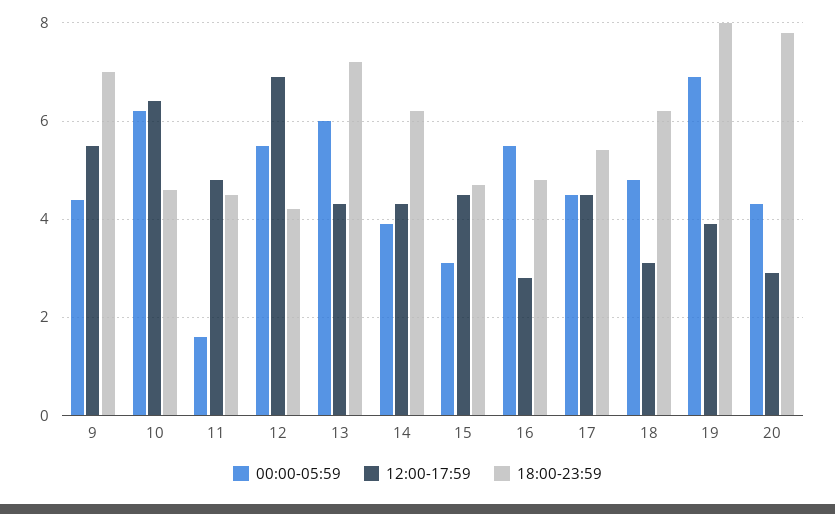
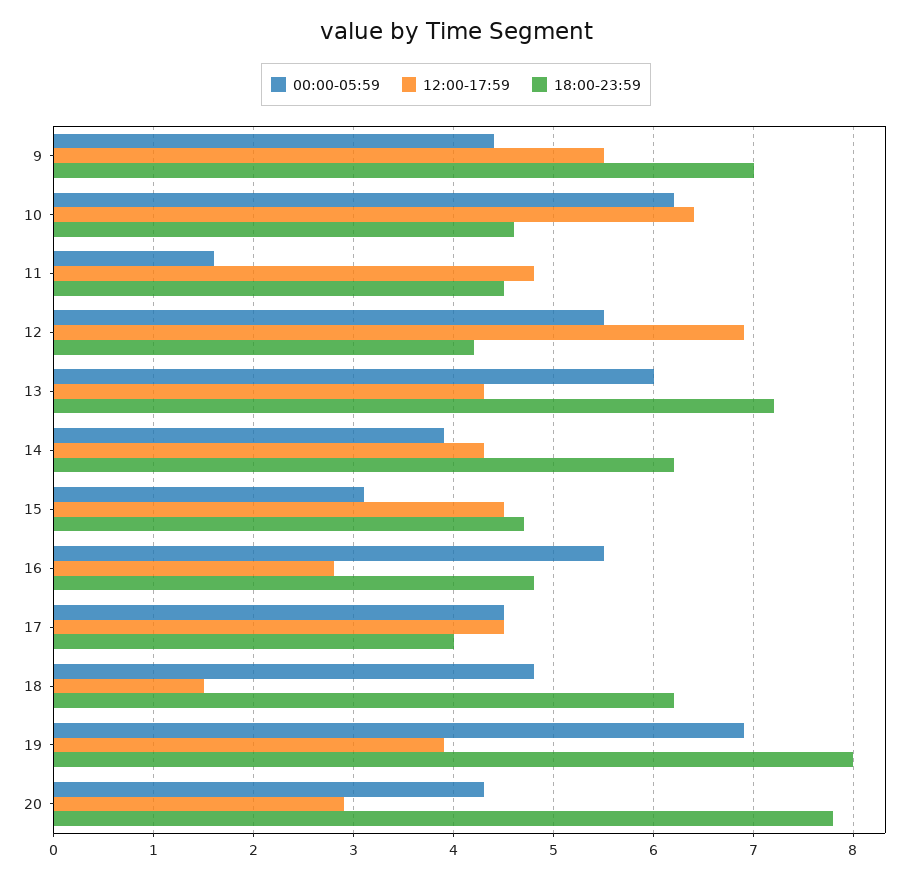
  {
    "00:00-05:59": {
      "9": 4.4,
      "10": 6.2,
      "11": 1.6,
      "12": 5.5,
      "13": 6,
      "14": 3.9,
      "15": 3.1,
      "16": 5.5,
      "17": 4.5,
      "18": 4.8,
      "19": 6.9,
      "20": 4.3
    },
    "12:00-17:59": {
      "9": 5.5,
      "10": 6.4,
      "11": 4.8,
      "12": 6.9,
      "13": 4.3,
      "14": 4.3,
      "15": 4.5,
      "16": 2.8,
      "17": 4.5,
-     "18": 3,
+     "18": 1.5,
      "19": 3.9,
      "20": 2.9
    },
    "18:00-23:59": {
      "9": 7,
      "10": 4.6,
      "11": 4.5,
      "12": 4.2,
      "13": 7.2,
      "14": 6.2,
      "15": 4.7,
      "16": 4.8,
-     "17": 5.5,
+     "17": 4,
      "18": 6.2,
      "19": 8,
      "20": 7.8
    }
  }

